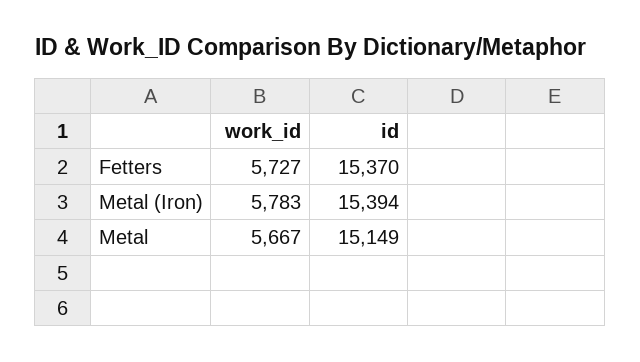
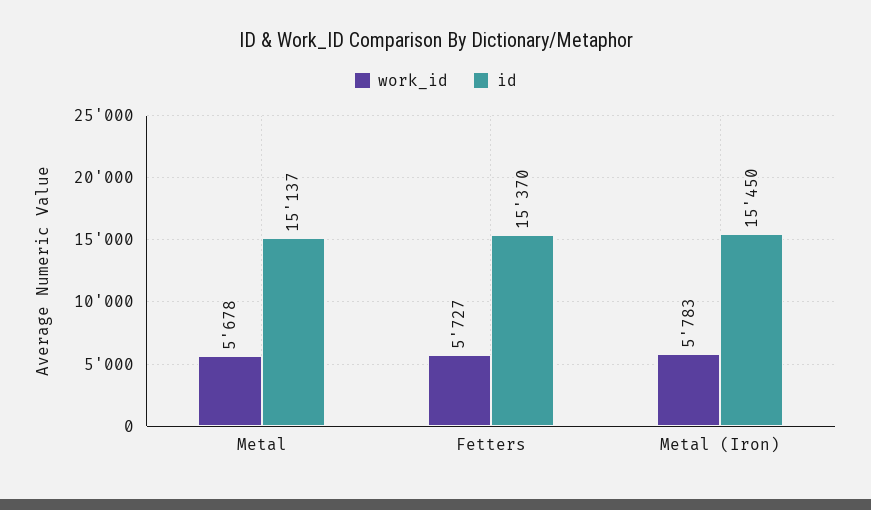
  {
    "work_id": {
      "Fetters": 5727,
      "Metal (Iron)": 5783,
-     "Metal": 5667
+     "Metal": 5678
    },
    "id": {
      "Fetters": 15370,
-     "Metal (Iron)": 15394,
+     "Metal (Iron)": 15450,
-     "Metal": 15149
+     "Metal": 15137
    }
  }

